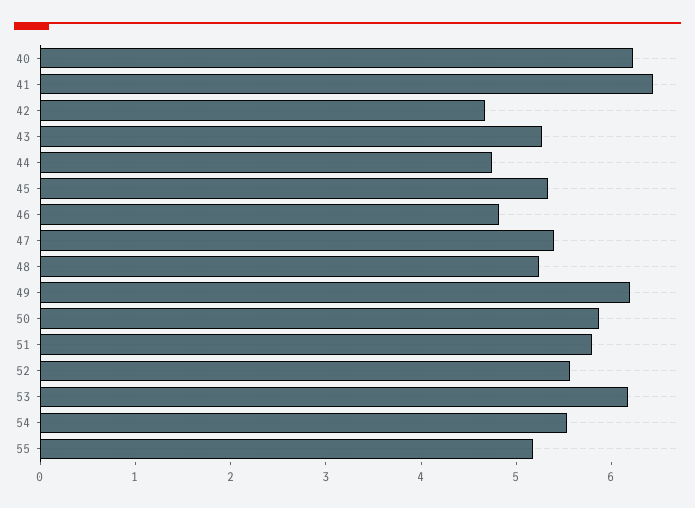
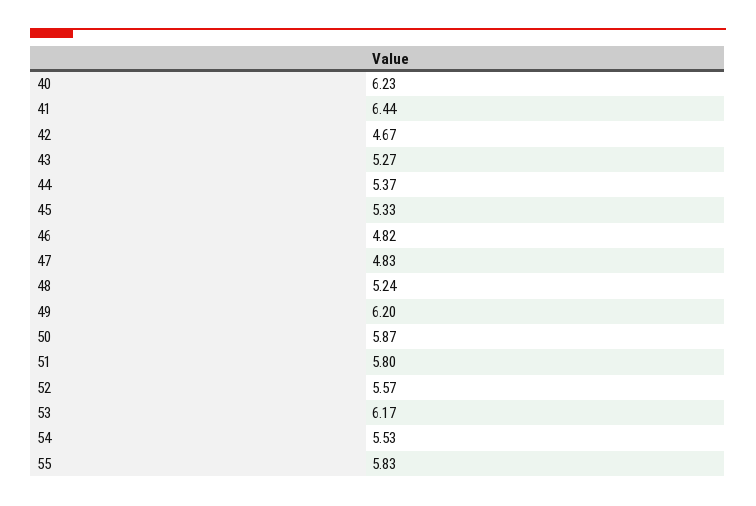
  {
    "40": 6.23,
    "41": 6.44,
    "42": 4.67,
    "43": 5.27,
-   "44": 4.8,
+   "44": 5.37,
    "45": 5.33,
    "46": 4.82,
-   "47": 5.4,
+   "47": 4.83,
    "48": 5.24,
    "49": 6.2,
    "50": 5.87,
    "51": 5.8,
    "52": 5.57,
    "53": 6.17,
    "54": 5.53,
-   "55": 5.2
+   "55": 5.83
  }

